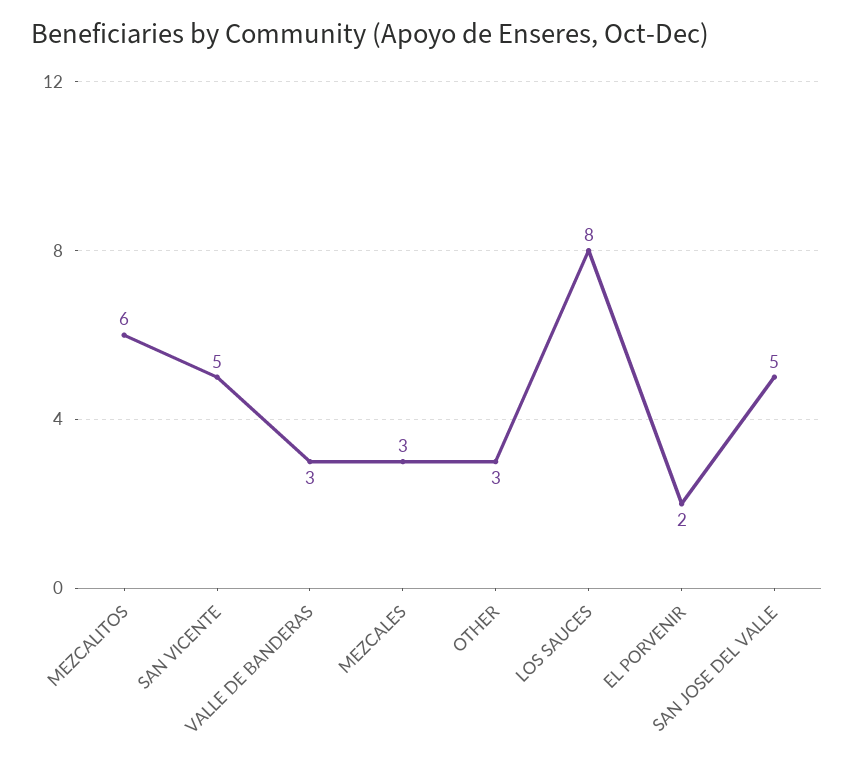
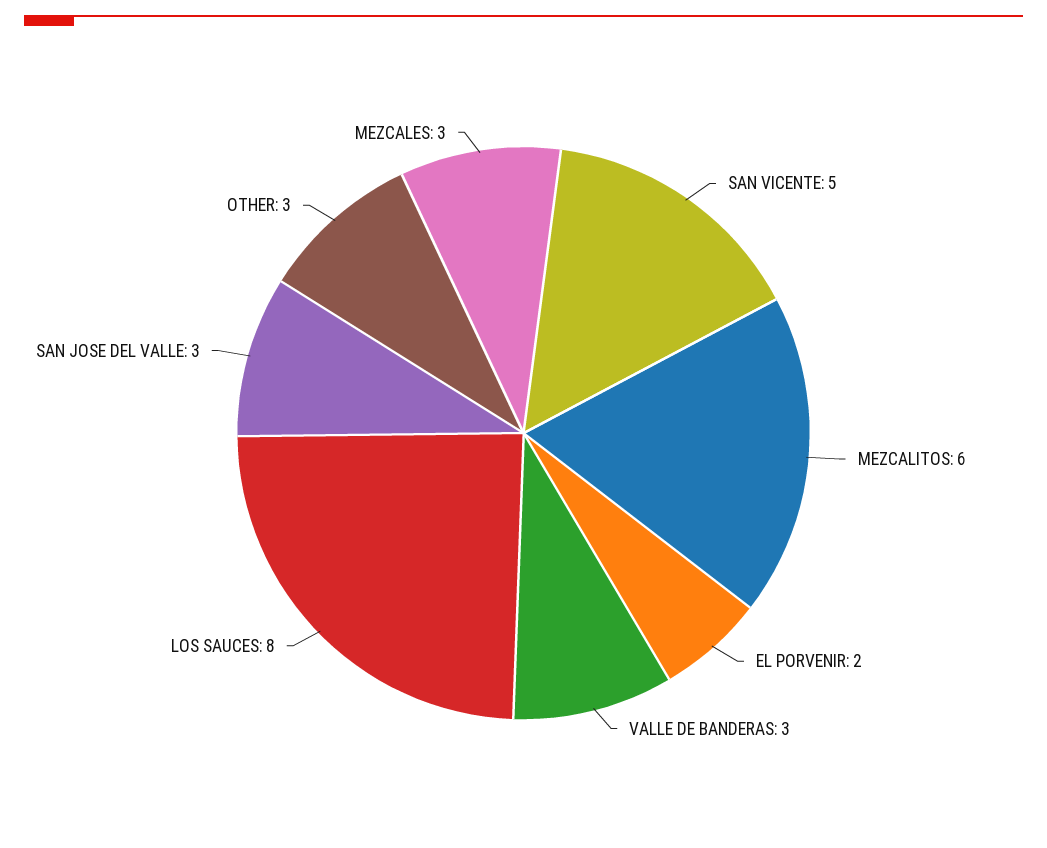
  {
    "MEZCALITOS": 6,
    "SAN VICENTE": 5,
    "VALLE DE BANDERAS": 3,
    "MEZCALES": 3,
    "OTHER": 3,
    "LOS SAUCES": 8,
    "EL PORVENIR": 2,
-   "SAN JOSE DEL VALLE": 5
+   "SAN JOSE DEL VALLE": 3
  }

